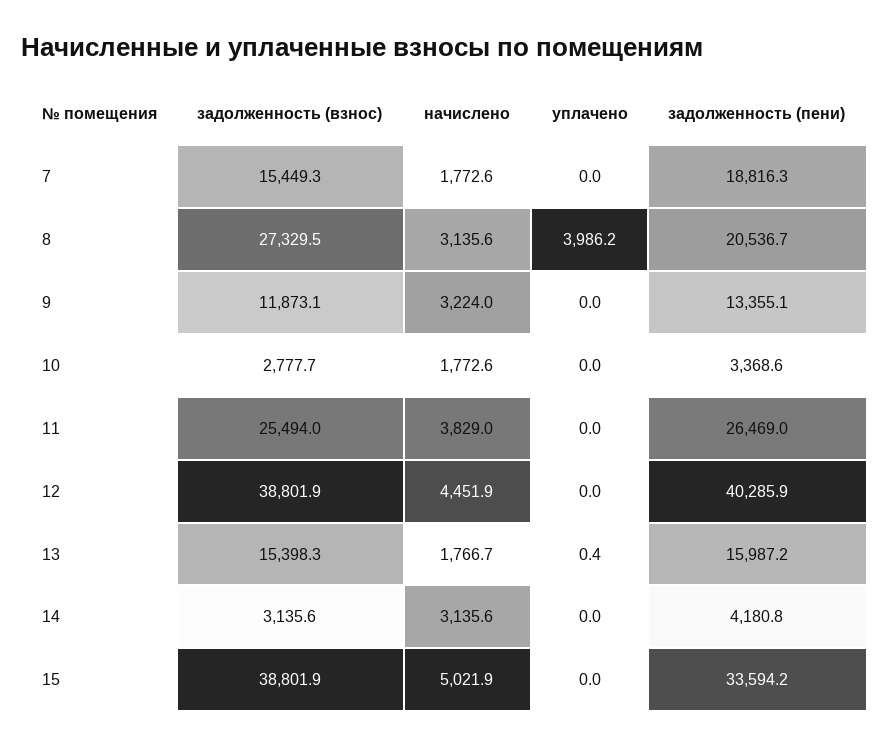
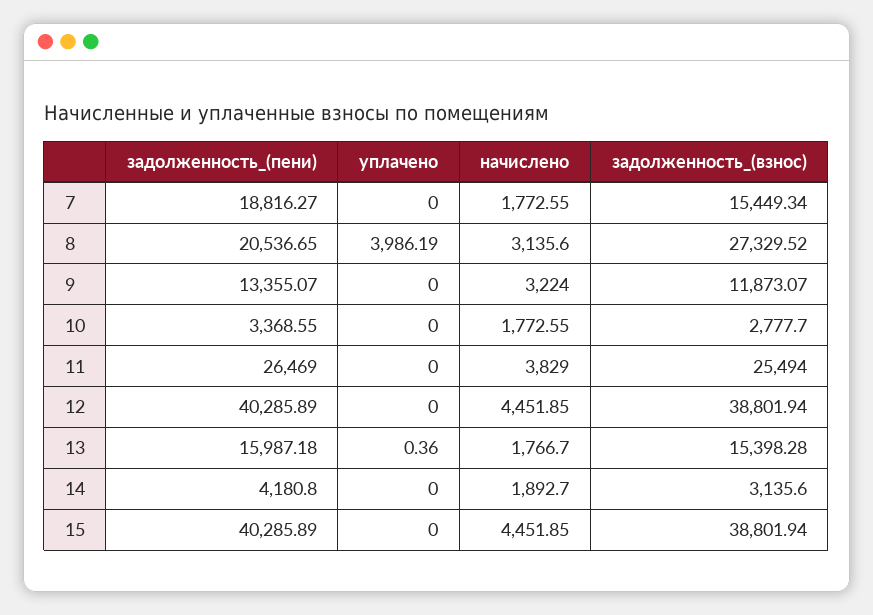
  {
    "задолженность (взнос)": {
      "7": 15449.34,
      "8": 27329.52,
      "9": 11873.07,
      "10": 2777.7,
      "11": 25494,
      "12": 38801.94,
      "13": 15398.28,
      "14": 3135.6,
      "15": 38801.94
    },
    "начислено": {
      "7": 1772.55,
      "8": 3135.6,
      "9": 3224,
      "10": 1772.55,
      "11": 3829,
      "12": 4451.85,
      "13": 1766.7,
-     "14": 3135.6,
+     "14": 1892.7,
-     "15": 5021.9
+     "15": 4451.85
    },
    "уплачено": {
      "7": 0,
      "8": 3986.19,
      "9": 0,
      "10": 0,
      "11": 0,
      "12": 0,
      "13": 0.36,
      "14": 0,
      "15": 0
    },
    "задолженность (пени)": {
      "7": 18816.27,
      "8": 20536.65,
      "9": 13355.07,
      "10": 3368.55,
      "11": 26469,
      "12": 40285.89,
      "13": 15987.18,
      "14": 4180.8,
-     "15": 33594.2
+     "15": 40285.89
    }
  }

